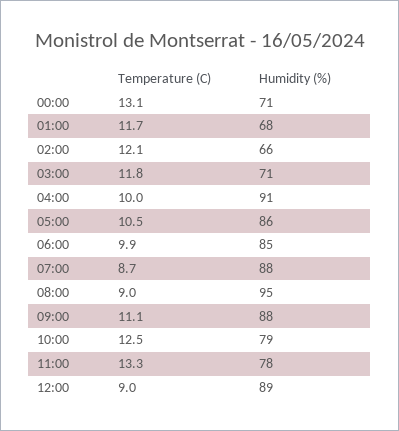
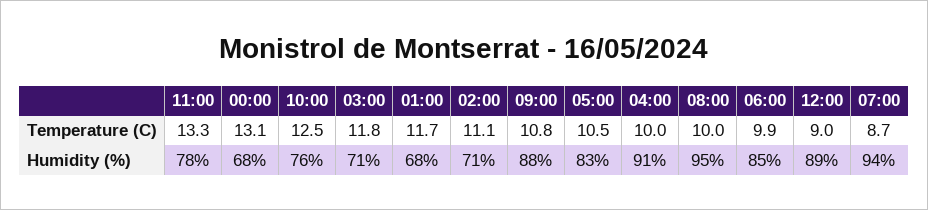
  {
    "Temperature (C)": {
      "00:00": 13.1,
      "01:00": 11.7,
-     "02:00": 12.1,
+     "02:00": 11.1,
      "03:00": 11.8,
      "04:00": 10,
      "05:00": 10.5,
      "06:00": 9.9,
      "07:00": 8.7,
-     "08:00": 9,
+     "08:00": 10,
-     "09:00": 11.1,
+     "09:00": 10.8,
      "10:00": 12.5,
      "11:00": 13.3,
      "12:00": 9
    },
    "Humidity (%)": {
-     "00:00": 71,
+     "00:00": 68,
      "01:00": 68,
-     "02:00": 66,
+     "02:00": 71,
      "03:00": 71,
      "04:00": 91,
-     "05:00": 86,
+     "05:00": 83,
      "06:00": 85,
-     "07:00": 88,
+     "07:00": 94,
      "08:00": 95,
      "09:00": 88,
-     "10:00": 79,
+     "10:00": 76,
      "11:00": 78,
      "12:00": 89
    }
  }

